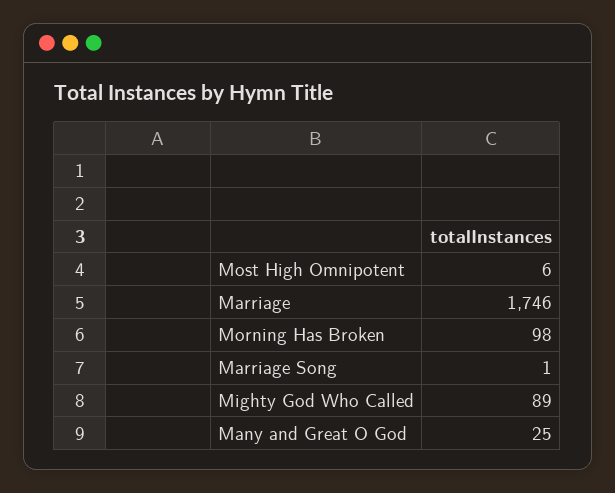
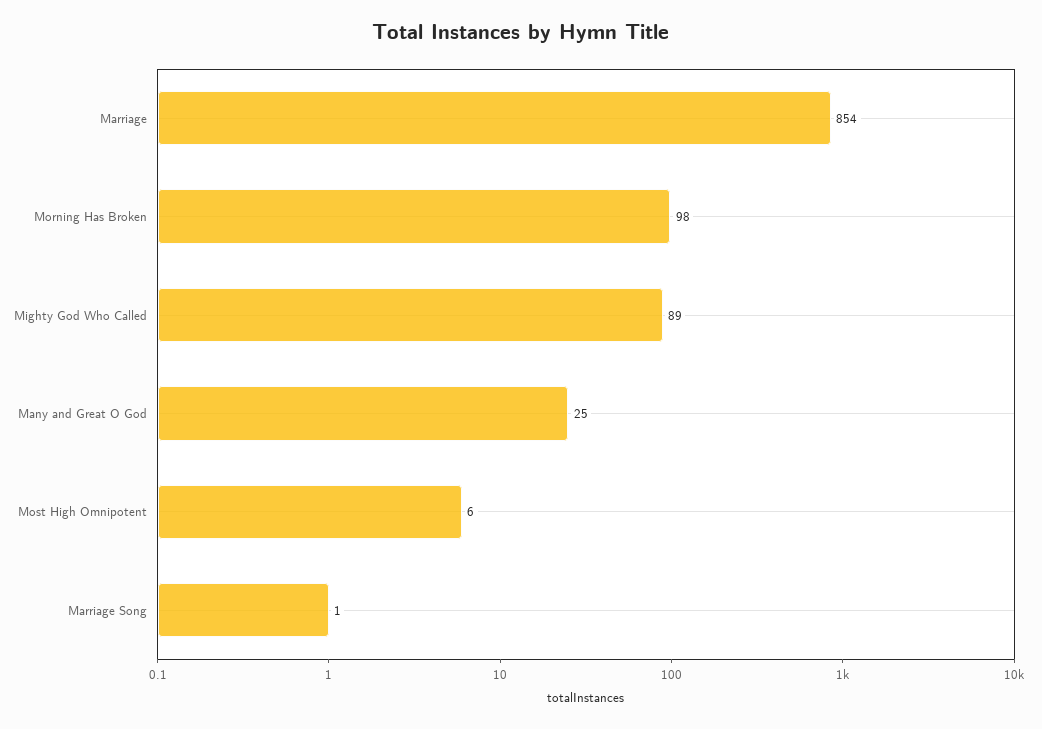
  {
    "Most High Omnipotent": 6,
-   "Marriage": 1746,
+   "Marriage": 854,
    "Morning Has Broken": 98,
    "Marriage Song": 1,
    "Mighty God Who Called": 89,
    "Many and Great O God": 25
  }

